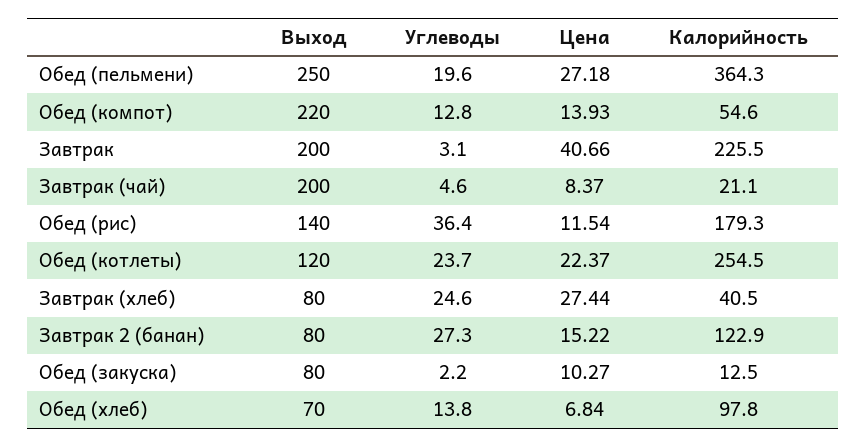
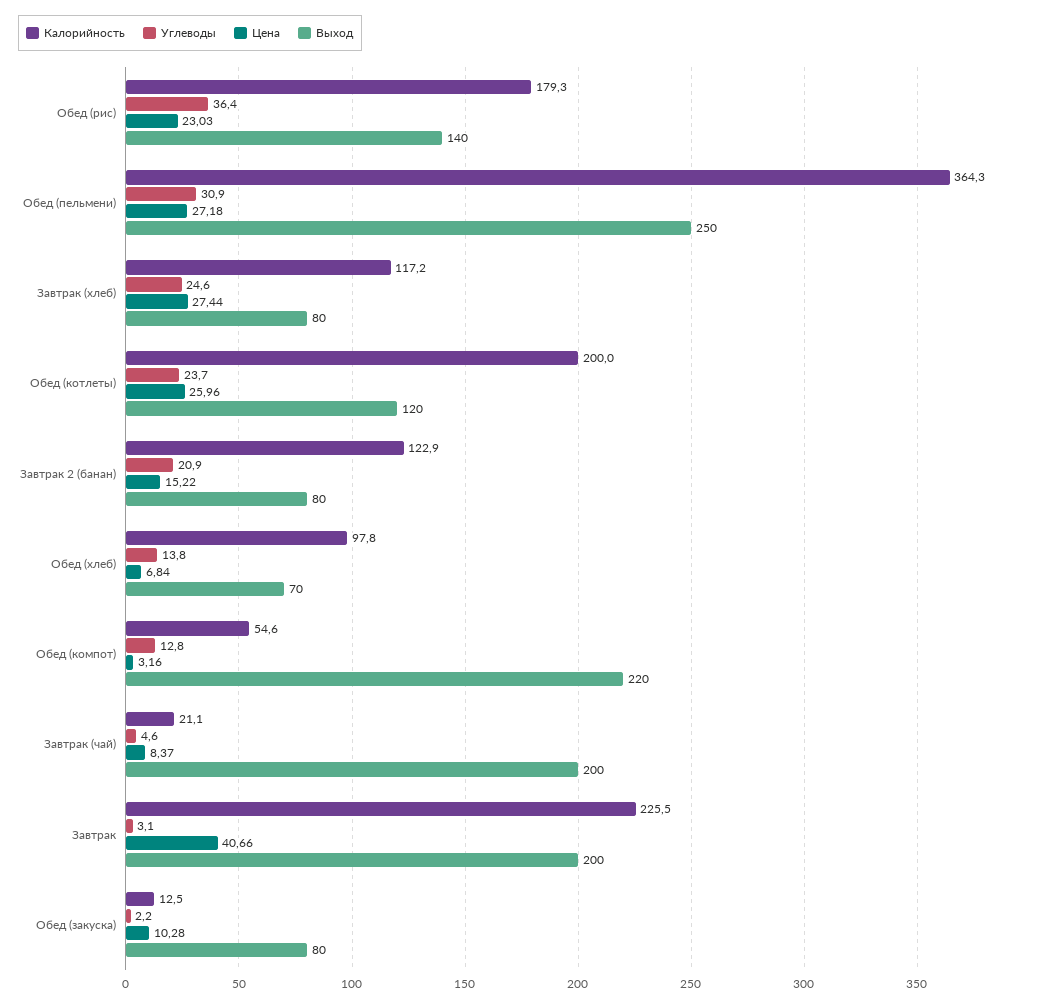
  {
    "Выход": {
      "Обед (пельмени)": 250,
      "Обед (компот)": 220,
      "Завтрак": 200,
      "Завтрак (чай)": 200,
      "Обед (рис)": 140,
      "Обед (котлеты)": 120,
      "Завтрак (хлеб)": 80,
      "Завтрак 2 (банан)": 80,
      "Обед (закуска)": 80,
      "Обед (хлеб)": 70
    },
    "Углеводы": {
-     "Обед (пельмени)": 19.6,
+     "Обед (пельмени)": 30.9,
      "Обед (компот)": 12.8,
      "Завтрак": 3.1,
      "Завтрак (чай)": 4.6,
      "Обед (рис)": 36.4,
      "Обед (котлеты)": 23.7,
      "Завтрак (хлеб)": 24.6,
-     "Завтрак 2 (банан)": 27.3,
+     "Завтрак 2 (банан)": 20.9,
      "Обед (закуска)": 2.2,
      "Обед (хлеб)": 13.8
    },
    "Цена": {
      "Обед (пельмени)": 27.18,
-     "Обед (компот)": 13.93,
+     "Обед (компот)": 3.16,
      "Завтрак": 40.66,
      "Завтрак (чай)": 8.37,
-     "Обед (рис)": 11.54,
+     "Обед (рис)": 23.03,
-     "Обед (котлеты)": 22.37,
+     "Обед (котлеты)": 25.96,
      "Завтрак (хлеб)": 27.44,
      "Завтрак 2 (банан)": 15.22,
-     "Обед (закуска)": 10.27,
+     "Обед (закуска)": 10.28,
      "Обед (хлеб)": 6.84
    },
    "Калорийность": {
      "Обед (пельмени)": 364.3,
      "Обед (компот)": 54.6,
      "Завтрак": 225.5,
      "Завтрак (чай)": 21.1,
      "Обед (рис)": 179.3,
-     "Обед (котлеты)": 254.5,
+     "Обед (котлеты)": 200,
-     "Завтрак (хлеб)": 40.5,
+     "Завтрак (хлеб)": 117.2,
      "Завтрак 2 (банан)": 122.9,
      "Обед (закуска)": 12.5,
      "Обед (хлеб)": 97.8
    }
  }

